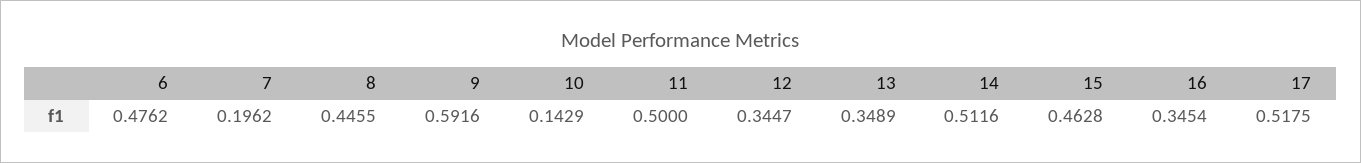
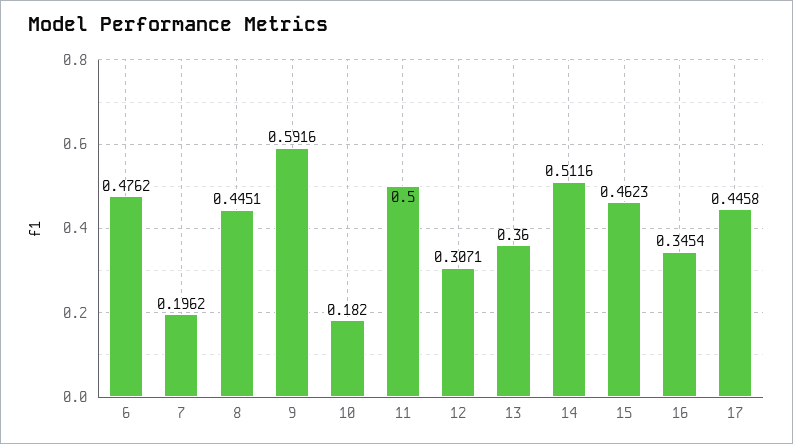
  {
    "6": 0.4762,
    "7": 0.1962,
-   "8": 0.4455,
+   "8": 0.4451,
    "9": 0.5916,
-   "10": 0.1429,
+   "10": 0.182,
    "11": 0.5,
-   "12": 0.3447,
+   "12": 0.3071,
-   "13": 0.3489,
+   "13": 0.36,
    "14": 0.5116,
-   "15": 0.4628,
+   "15": 0.4623,
    "16": 0.3454,
-   "17": 0.5175
+   "17": 0.4458
  }

